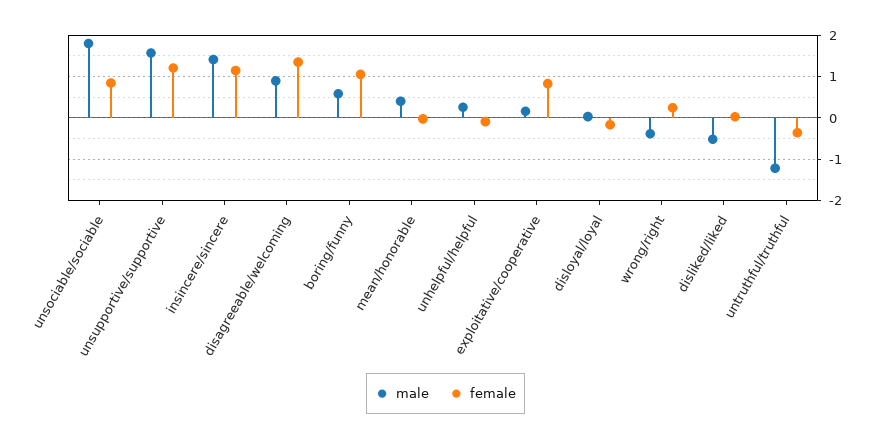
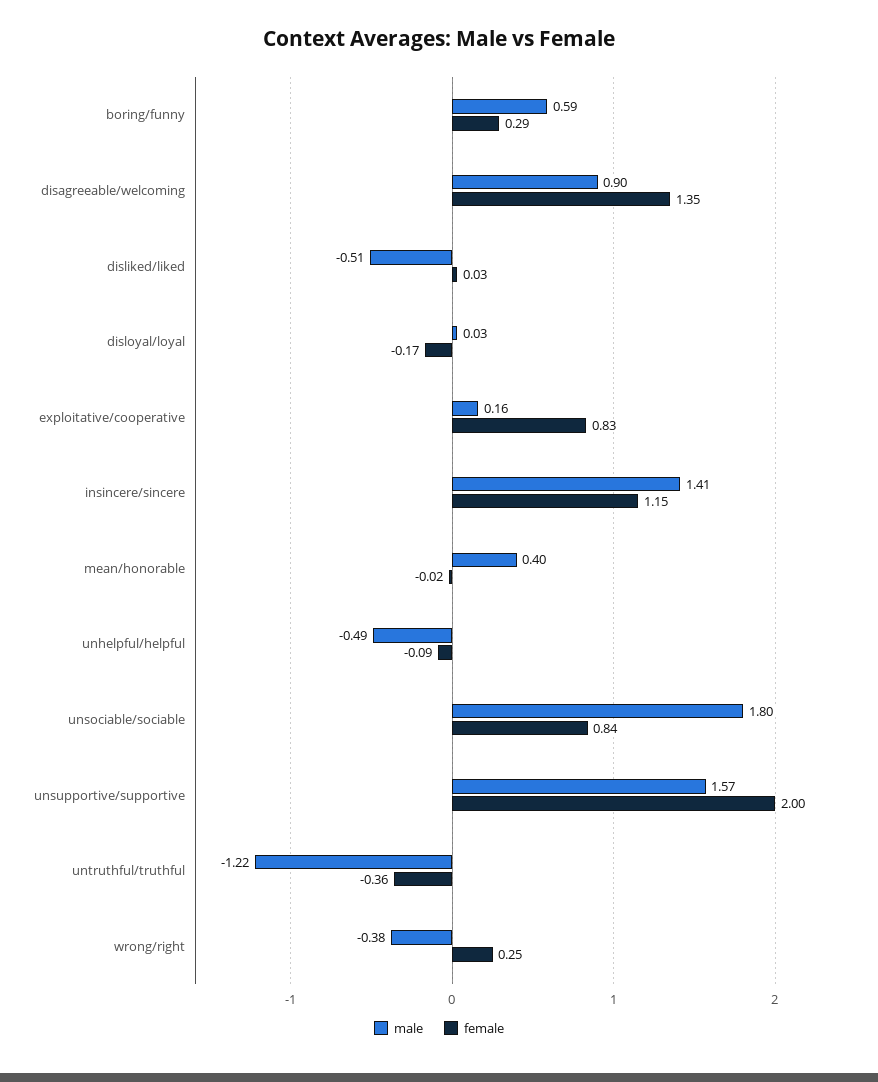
  {
    "male": {
      "unsociable/sociable": 1.8,
      "unsupportive/supportive": 1.57,
      "insincere/sincere": 1.41,
      "disagreeable/welcoming": 0.9,
      "boring/funny": 0.59,
      "mean/honorable": 0.4,
-     "unhelpful/helpful": 0.2,
+     "unhelpful/helpful": -0.49,
      "exploitative/cooperative": 0.16,
      "disloyal/loyal": 0.03,
      "wrong/right": -0.38,
      "disliked/liked": -0.51,
      "untruthful/truthful": -1.22
    },
    "female": {
      "unsociable/sociable": 0.84,
-     "unsupportive/supportive": 1.2,
+     "unsupportive/supportive": 2,
      "insincere/sincere": 1.15,
      "disagreeable/welcoming": 1.35,
-     "boring/funny": 1,
+     "boring/funny": 0.29,
      "mean/honorable": -0.02,
      "unhelpful/helpful": -0.09,
      "exploitative/cooperative": 0.83,
      "disloyal/loyal": -0.17,
      "wrong/right": 0.25,
      "disliked/liked": 0.03,
      "untruthful/truthful": -0.36
    }
  }

